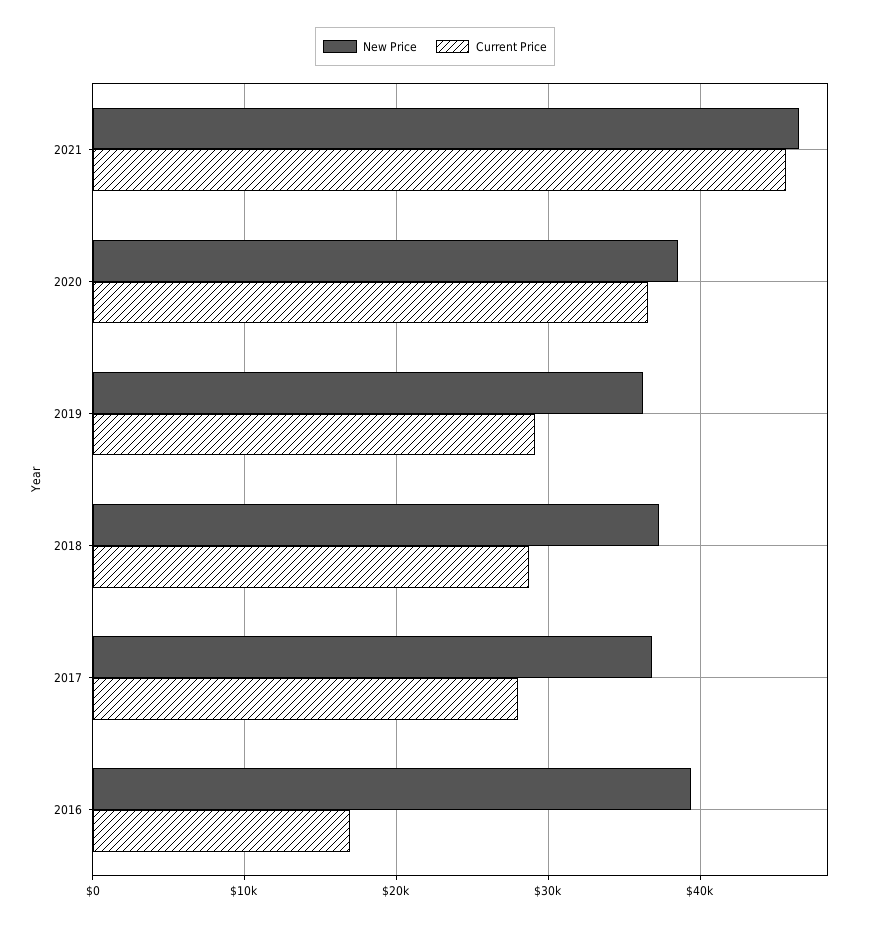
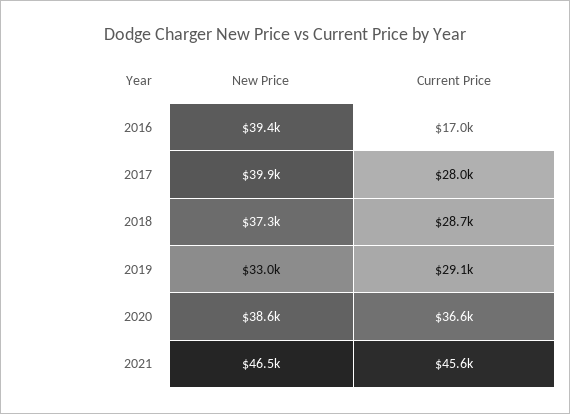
  {
    "New Price": {
      "2021": 46500,
      "2020": 38600,
-     "2019": 36000,
+     "2019": 33000,
      "2018": 37300,
-     "2017": 37000,
+     "2017": 39900,
      "2016": 39400
    },
    "Current Price": {
      "2021": 45600,
      "2020": 36600,
      "2019": 29100,
      "2018": 28700,
      "2017": 28000,
      "2016": 17000
    }
  }

